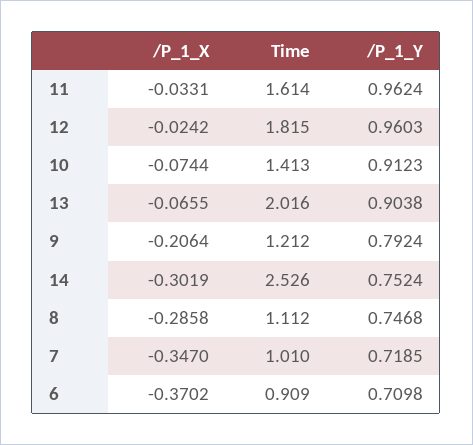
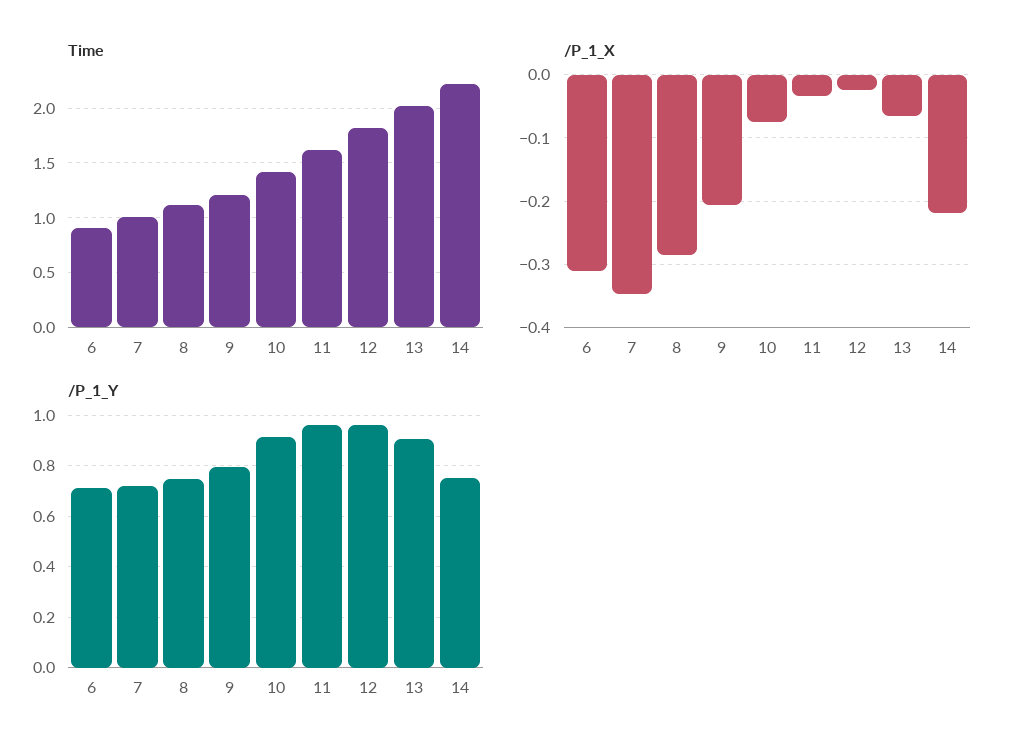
  {
    "/P_1_X": {
      "11": -0.0331,
      "12": -0.0242,
      "10": -0.0744,
      "13": -0.0655,
      "9": -0.2064,
-     "14": -0.3019,
+     "14": -0.22,
      "8": -0.2858,
      "7": -0.347,
-     "6": -0.3702
+     "6": -0.31
    },
    "Time": {
      "11": 1.614,
      "12": 1.815,
      "10": 1.413,
      "13": 2.016,
      "9": 1.212,
-     "14": 2.526,
+     "14": 2.2,
      "8": 1.112,
      "7": 1.01,
      "6": 0.909
    },
    "/P_1_Y": {
      "11": 0.9624,
      "12": 0.9603,
      "10": 0.9123,
      "13": 0.9038,
      "9": 0.7924,
      "14": 0.7524,
      "8": 0.7468,
      "7": 0.7185,
      "6": 0.7098
    }
  }

